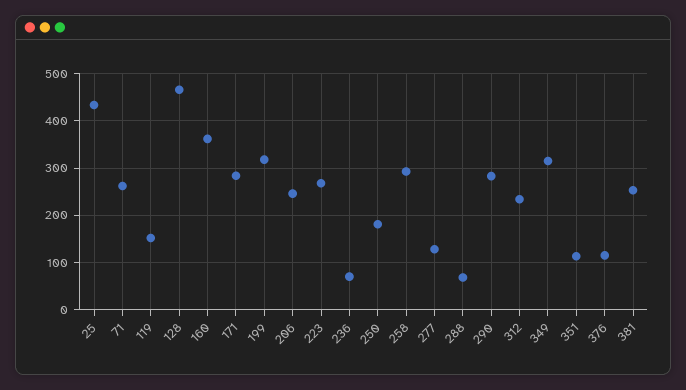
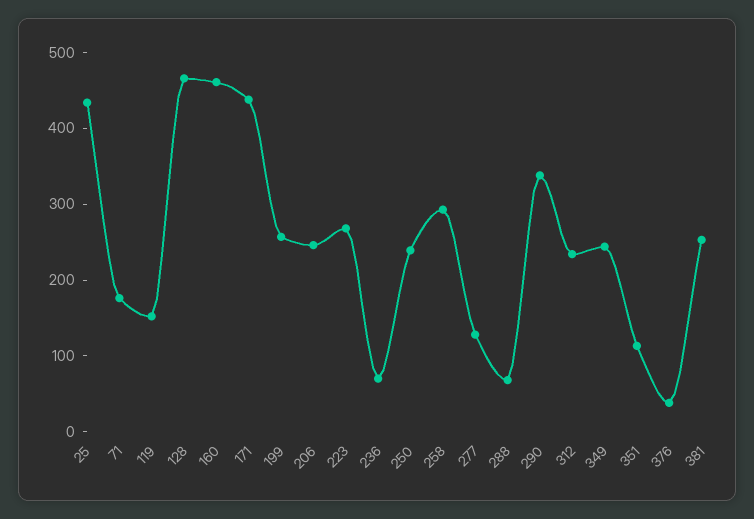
  {
    "25": 440,
-   "71": 260,
+   "71": 180,
    "119": 160,
    "128": 460,
-   "160": 360,
+   "160": 460,
-   "171": 280,
+   "171": 440,
-   "199": 320,
+   "199": 260,
    "206": 240,
    "223": 260,
    "236": 80,
-   "250": 180,
+   "250": 240,
    "258": 300,
    "277": 120,
    "288": 60,
-   "290": 280,
+   "290": 340,
    "312": 240,
-   "349": 320,
+   "349": 240,
    "351": 120,
-   "376": 120,
+   "376": 40,
    "381": 260
  }

